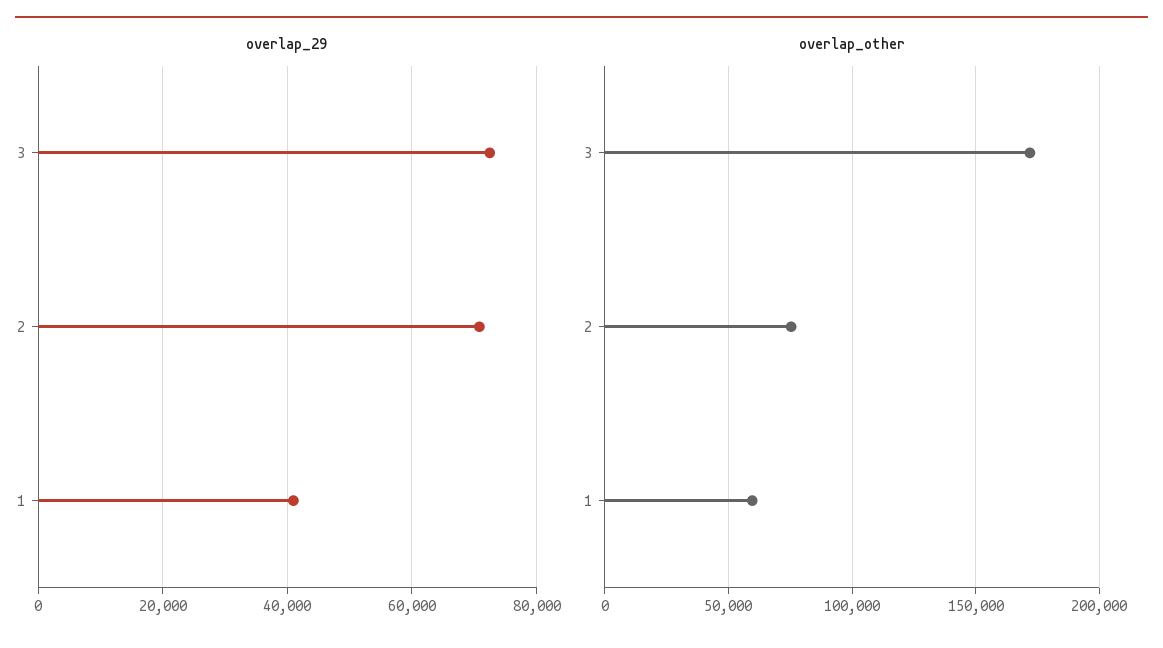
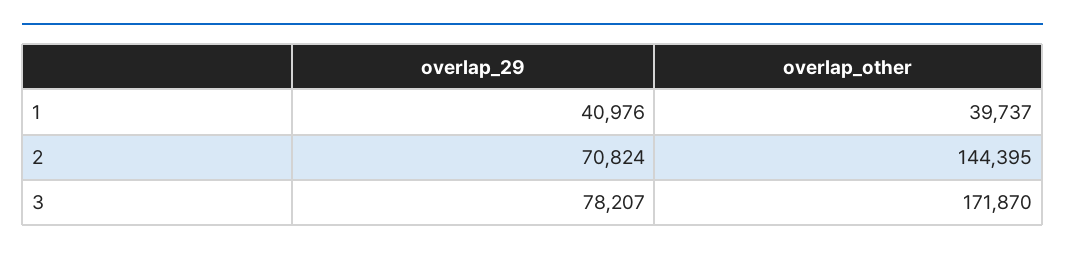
  {
    "overlap_29": {
-     "3": 72000,
+     "3": 78207,
      "2": 70824,
      "1": 40976
    },
    "overlap_other": {
      "3": 171870,
-     "2": 75000,
+     "2": 144395,
-     "1": 60000
+     "1": 39737
    }
  }

